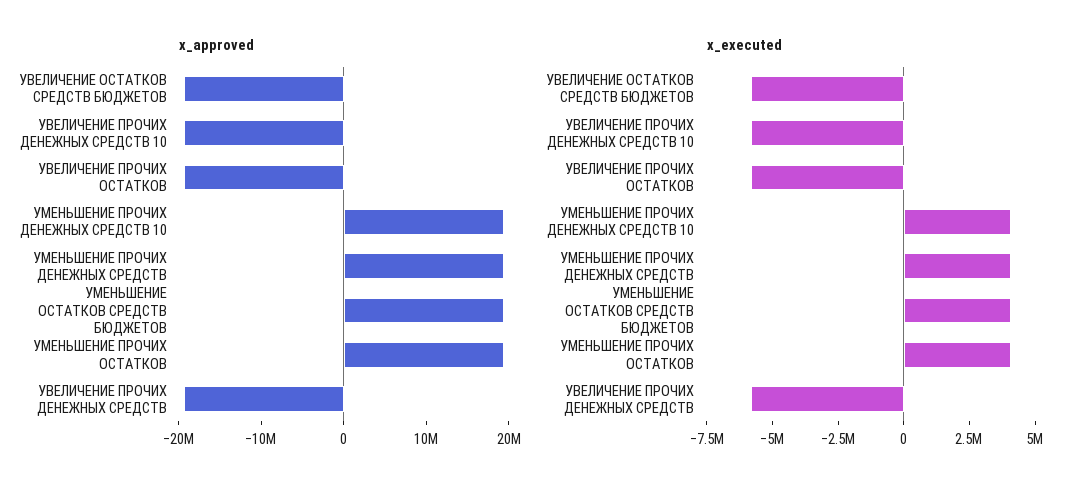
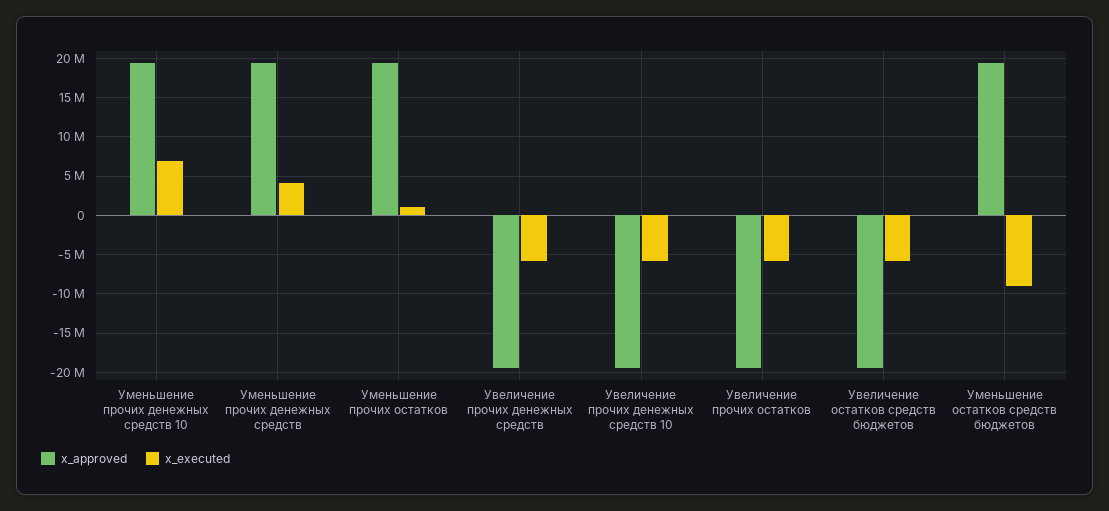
  {
    "x_approved": {
      "УВЕЛИЧЕНИЕ ОСТАТКОВ СРЕДСТВ БЮДЖЕТОВ": -19000000,
      "УВЕЛИЧЕНИЕ ПРОЧИХ ДЕНЕЖНЫХ СРЕДСТВ 10": -19000000,
      "УВЕЛИЧЕНИЕ ПРОЧИХ ОСТАТКОВ": -19000000,
      "УМЕНЬШЕНИЕ ПРОЧИХ ДЕНЕЖНЫХ СРЕДСТВ 10": 19000000,
      "УМЕНЬШЕНИЕ ПРОЧИХ ДЕНЕЖНЫХ СРЕДСТВ": 19000000,
      "УМЕНЬШЕНИЕ ОСТАТКОВ СРЕДСТВ БЮДЖЕТОВ": 19000000,
      "УМЕНЬШЕНИЕ ПРОЧИХ ОСТАТКОВ": 19000000,
      "УВЕЛИЧЕНИЕ ПРОЧИХ ДЕНЕЖНЫХ СРЕДСТВ": -19000000
    },
    "x_executed": {
      "УВЕЛИЧЕНИЕ ОСТАТКОВ СРЕДСТВ БЮДЖЕТОВ": -6000000,
      "УВЕЛИЧЕНИЕ ПРОЧИХ ДЕНЕЖНЫХ СРЕДСТВ 10": -6000000,
      "УВЕЛИЧЕНИЕ ПРОЧИХ ОСТАТКОВ": -6000000,
-     "УМЕНЬШЕНИЕ ПРОЧИХ ДЕНЕЖНЫХ СРЕДСТВ 10": 4000000,
+     "УМЕНЬШЕНИЕ ПРОЧИХ ДЕНЕЖНЫХ СРЕДСТВ 10": 7000000,
      "УМЕНЬШЕНИЕ ПРОЧИХ ДЕНЕЖНЫХ СРЕДСТВ": 4000000,
-     "УМЕНЬШЕНИЕ ОСТАТКОВ СРЕДСТВ БЮДЖЕТОВ": 4000000,
+     "УМЕНЬШЕНИЕ ОСТАТКОВ СРЕДСТВ БЮДЖЕТОВ": -9000000,
-     "УМЕНЬШЕНИЕ ПРОЧИХ ОСТАТКОВ": 4000000,
+     "УМЕНЬШЕНИЕ ПРОЧИХ ОСТАТКОВ": 1000000,
      "УВЕЛИЧЕНИЕ ПРОЧИХ ДЕНЕЖНЫХ СРЕДСТВ": -6000000
    }
  }

